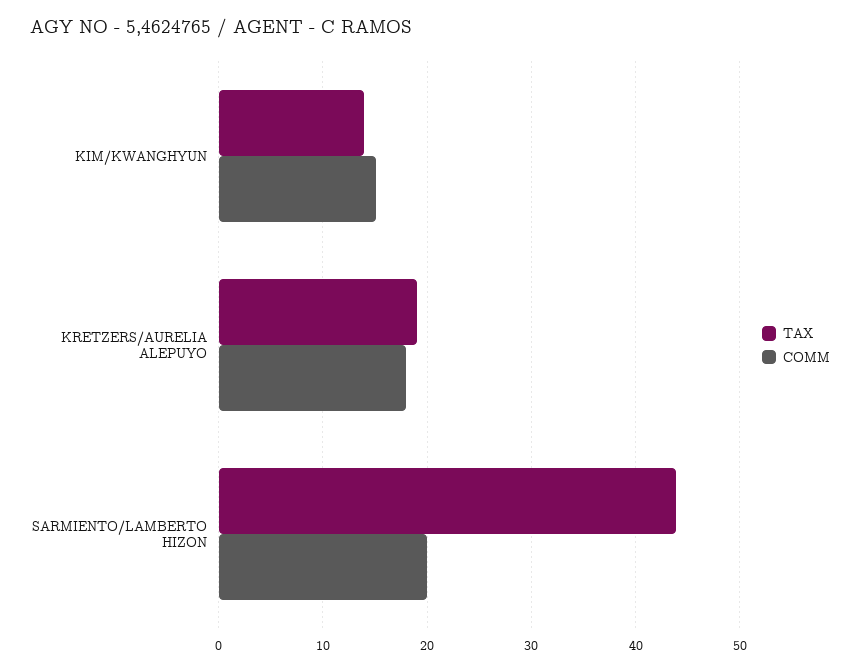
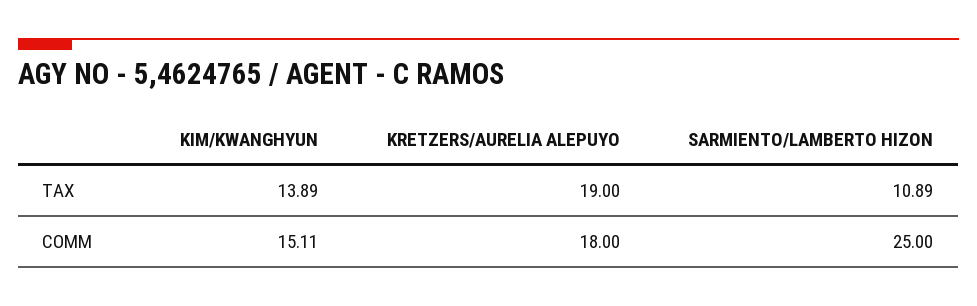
  {
    "TAX": {
      "KIM/KWANGHYUN": 13.89,
      "KRETZERS/AURELIA ALEPUYO": 19,
-     "SARMIENTO/LAMBERTO HIZON": 44
+     "SARMIENTO/LAMBERTO HIZON": 10.89
    },
    "COMM": {
      "KIM/KWANGHYUN": 15.11,
      "KRETZERS/AURELIA ALEPUYO": 18,
-     "SARMIENTO/LAMBERTO HIZON": 20
+     "SARMIENTO/LAMBERTO HIZON": 25
    }
  }

